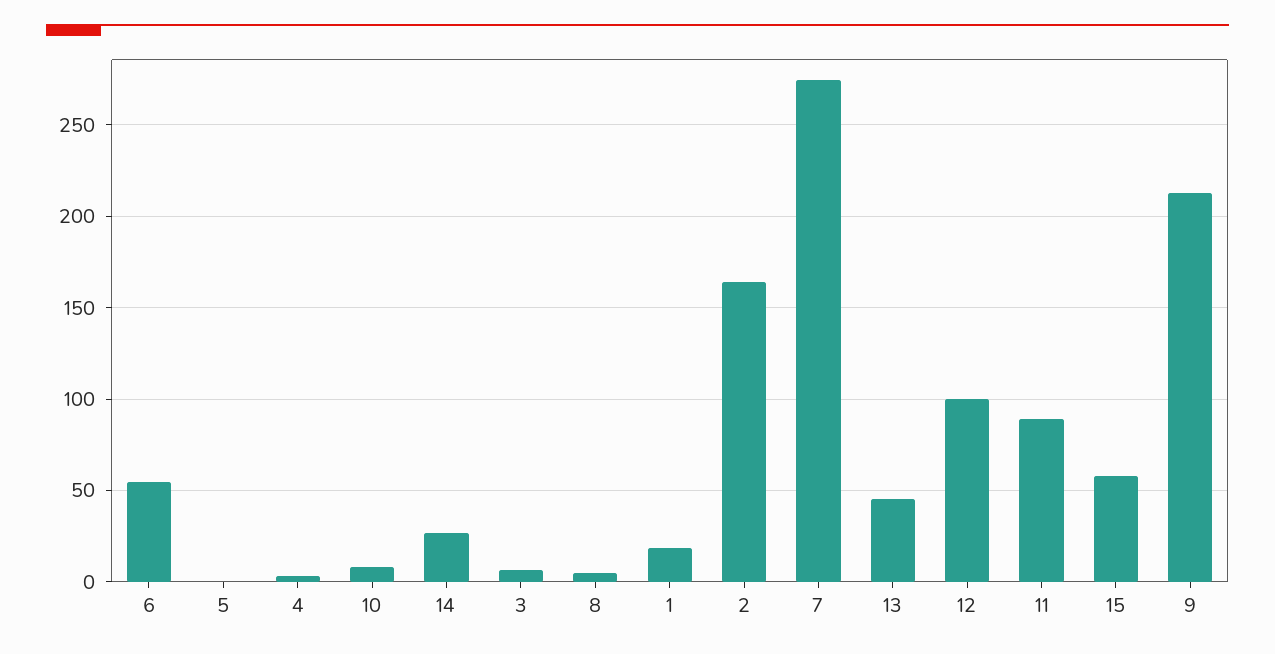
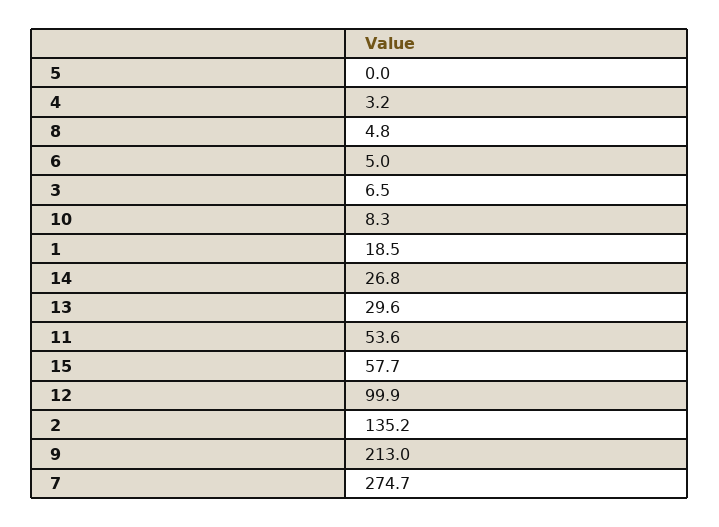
  {
-   "6": 55,
+   "6": 5,
    "5": 0,
    "4": 3.2,
    "10": 8.3,
    "14": 26.8,
    "3": 6.5,
    "8": 4.8,
    "1": 18.5,
-   "2": 165,
+   "2": 135.2,
    "7": 274.7,
-   "13": 45,
+   "13": 29.6,
    "12": 99.9,
-   "11": 90,
+   "11": 53.6,
    "15": 57.7,
    "9": 213
  }

